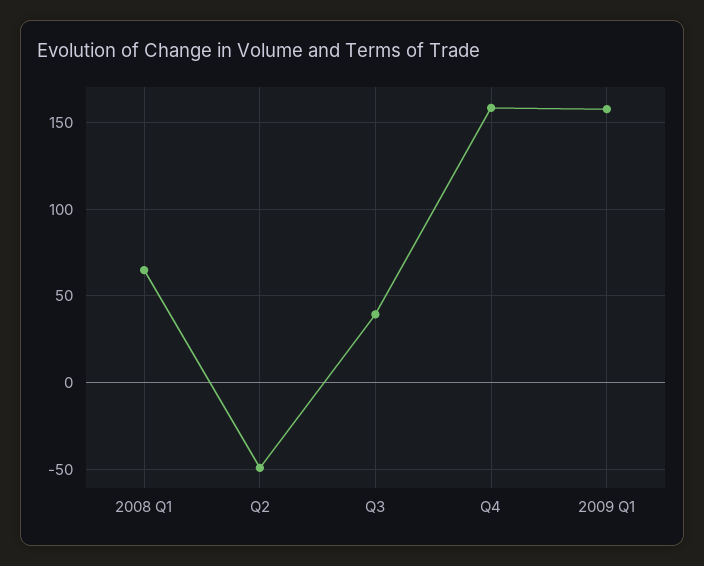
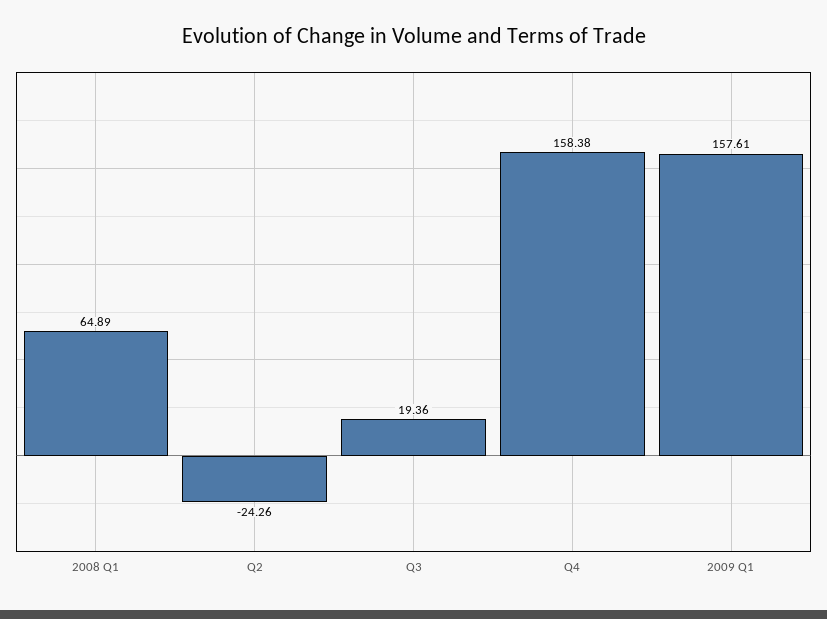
  {
    "2008 Q1": 64.89,
-   "Q2": -50,
+   "Q2": -24.26,
-   "Q3": 40,
+   "Q3": 19.36,
    "Q4": 158.38,
    "2009 Q1": 157.61
  }

